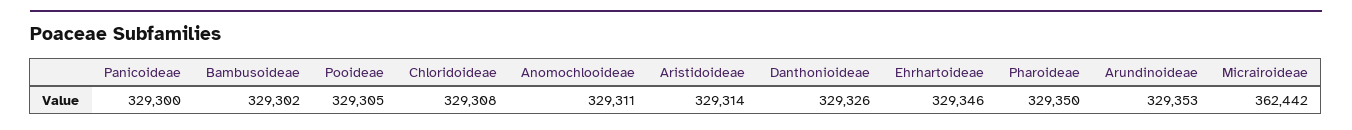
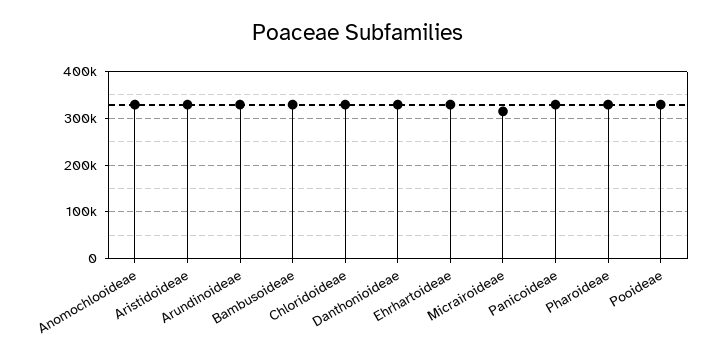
  {
    "Panicoideae": 329300,
    "Bambusoideae": 329302,
    "Pooideae": 329305,
    "Chloridoideae": 329308,
    "Anomochlooideae": 329311,
    "Aristidoideae": 329314,
    "Danthonioideae": 329326,
    "Ehrhartoideae": 329346,
    "Pharoideae": 329350,
    "Arundinoideae": 329353,
-   "Micrairoideae": 362442
+   "Micrairoideae": 320000
  }

